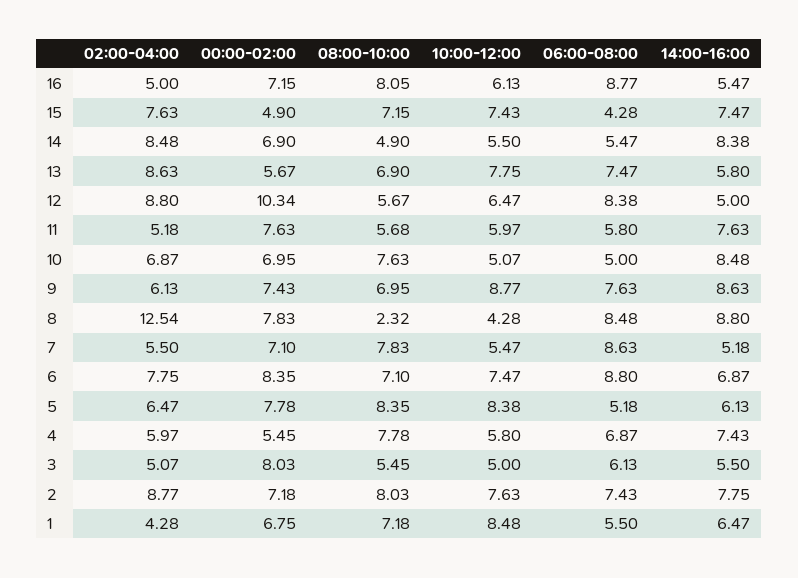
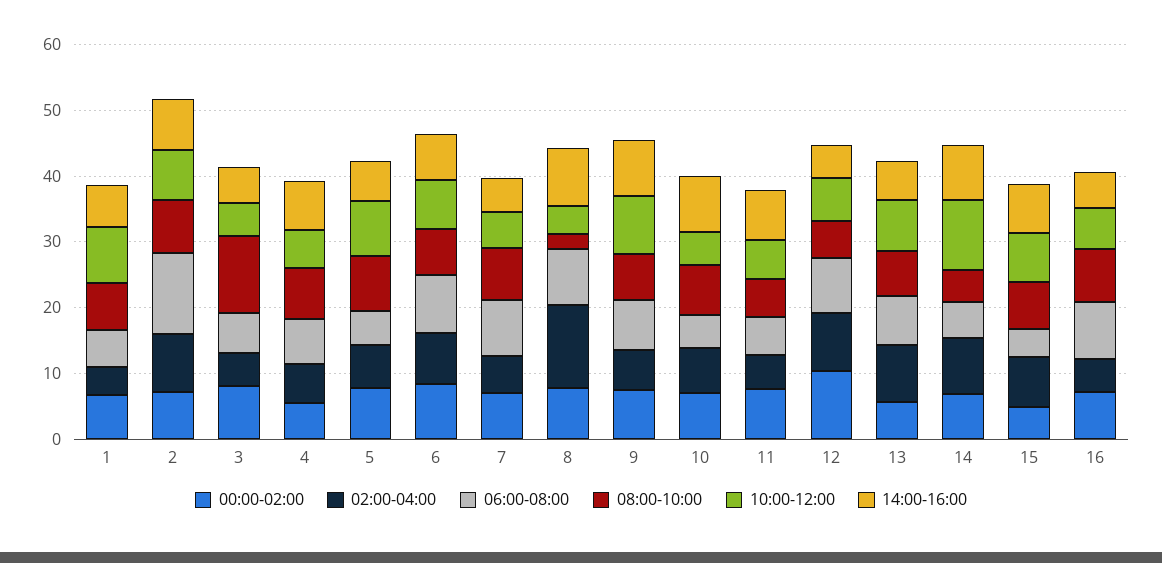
  {
    "02:00-04:00": {
      "16": 5,
      "15": 7.63,
      "14": 8.48,
      "13": 8.63,
      "12": 8.8,
      "11": 5.18,
      "10": 6.87,
      "9": 6.13,
      "8": 12.54,
      "7": 5.5,
      "6": 7.75,
      "5": 6.47,
      "4": 5.97,
      "3": 5.07,
      "2": 8.77,
      "1": 4.28
    },
    "00:00-02:00": {
      "16": 7.15,
      "15": 4.9,
      "14": 6.9,
      "13": 5.67,
      "12": 10.34,
      "11": 7.63,
      "10": 6.95,
      "9": 7.43,
      "8": 7.83,
      "7": 7.1,
      "6": 8.35,
      "5": 7.78,
      "4": 5.45,
      "3": 8.03,
      "2": 7.18,
      "1": 6.75
    },
    "08:00-10:00": {
      "16": 8.05,
      "15": 7.15,
      "14": 4.9,
      "13": 6.9,
      "12": 5.67,
      "11": 5.68,
      "10": 7.63,
      "9": 6.95,
      "8": 2.32,
      "7": 7.83,
      "6": 7.1,
      "5": 8.35,
      "4": 7.78,
-     "3": 5.45,
+     "3": 12,
      "2": 8.03,
      "1": 7.18
    },
    "10:00-12:00": {
      "16": 6.13,
      "15": 7.43,
-     "14": 5.5,
+     "14": 10,
      "13": 7.75,
      "12": 6.47,
      "11": 5.97,
      "10": 5.07,
      "9": 8.77,
      "8": 4.28,
      "7": 5.47,
      "6": 7.47,
      "5": 8.38,
      "4": 5.8,
      "3": 5,
      "2": 7.63,
      "1": 8.48
    },
    "06:00-08:00": {
      "16": 8.77,
      "15": 4.28,
      "14": 5.47,
      "13": 7.47,
      "12": 8.38,
      "11": 5.8,
      "10": 5,
      "9": 7.63,
      "8": 8.48,
      "7": 8.63,
      "6": 8.8,
      "5": 5.18,
      "4": 6.87,
      "3": 6.13,
-     "2": 7.43,
+     "2": 12,
      "1": 5.5
    },
    "14:00-16:00": {
      "16": 5.47,
      "15": 7.47,
      "14": 8.38,
      "13": 5.8,
      "12": 5,
      "11": 7.63,
      "10": 8.48,
      "9": 8.63,
      "8": 8.8,
      "7": 5.18,
      "6": 6.87,
      "5": 6.13,
      "4": 7.43,
      "3": 5.5,
      "2": 7.75,
      "1": 6.47
    }
  }

